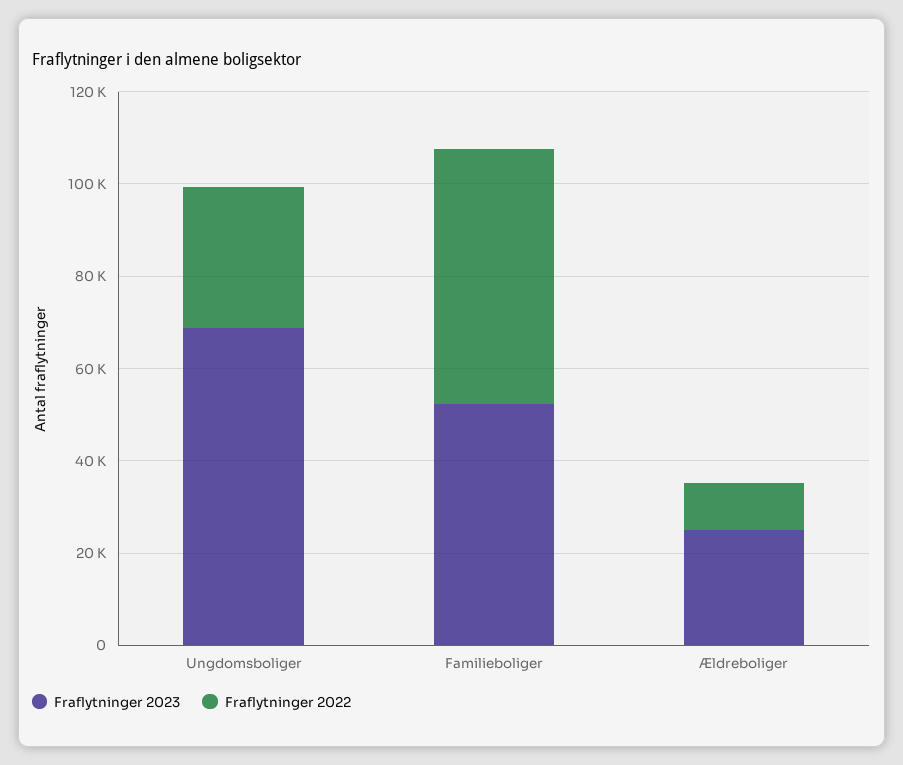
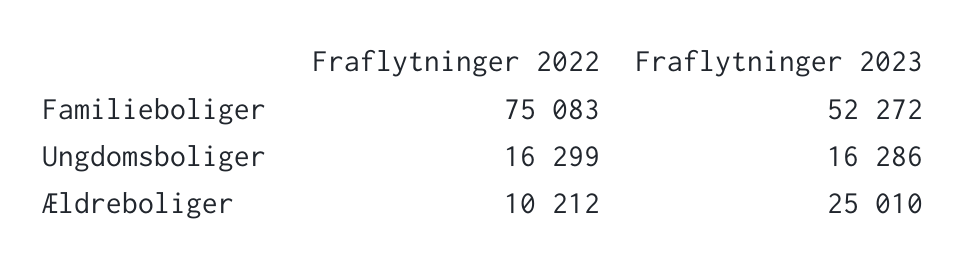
  {
    "Fraflytninger 2023": {
-     "Ungdomsboliger": 70000,
+     "Ungdomsboliger": 16286,
      "Familieboliger": 52272,
      "Ældreboliger": 25010
    },
    "Fraflytninger 2022": {
-     "Ungdomsboliger": 30000,
+     "Ungdomsboliger": 16299,
-     "Familieboliger": 55000,
+     "Familieboliger": 75083,
      "Ældreboliger": 10212
    }
  }

